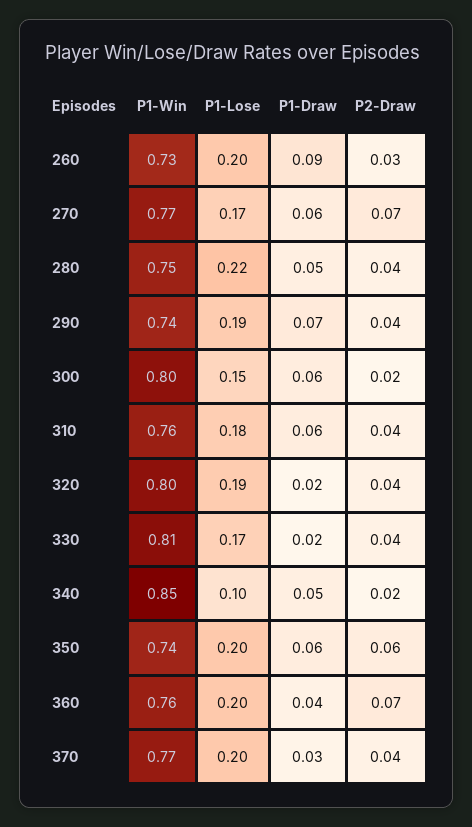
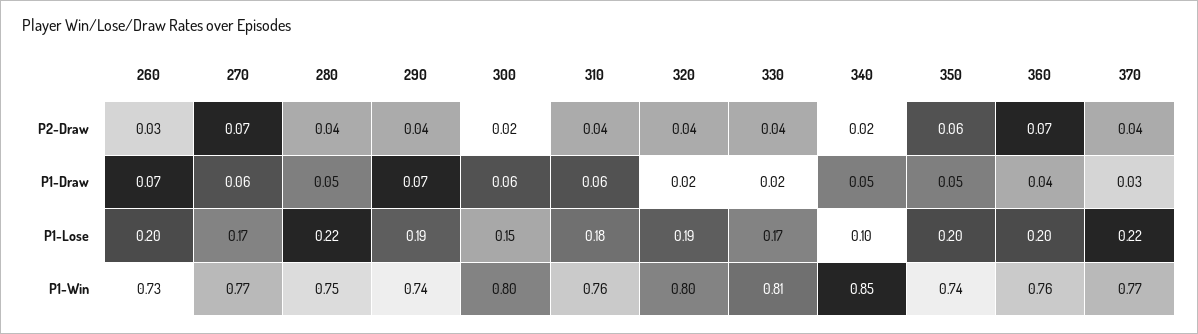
  {
    "P1-Win": {
      "260": 0.73,
      "270": 0.77,
      "280": 0.75,
      "290": 0.74,
      "300": 0.8,
      "310": 0.76,
      "320": 0.8,
      "330": 0.81,
      "340": 0.85,
      "350": 0.74,
      "360": 0.76,
      "370": 0.77
    },
    "P1-Lose": {
      "260": 0.2,
      "270": 0.17,
      "280": 0.22,
      "290": 0.19,
      "300": 0.15,
      "310": 0.18,
      "320": 0.19,
      "330": 0.17,
      "340": 0.1,
      "350": 0.2,
      "360": 0.2,
-     "370": 0.2
+     "370": 0.22
    },
    "P1-Draw": {
-     "260": 0.09,
+     "260": 0.07,
      "270": 0.06,
      "280": 0.05,
      "290": 0.07,
      "300": 0.06,
      "310": 0.06,
      "320": 0.02,
      "330": 0.02,
      "340": 0.05,
-     "350": 0.06,
+     "350": 0.05,
      "360": 0.04,
      "370": 0.03
    },
    "P2-Draw": {
      "260": 0.03,
      "270": 0.07,
      "280": 0.04,
      "290": 0.04,
      "300": 0.02,
      "310": 0.04,
      "320": 0.04,
      "330": 0.04,
      "340": 0.02,
      "350": 0.06,
      "360": 0.07,
      "370": 0.04
    }
  }

